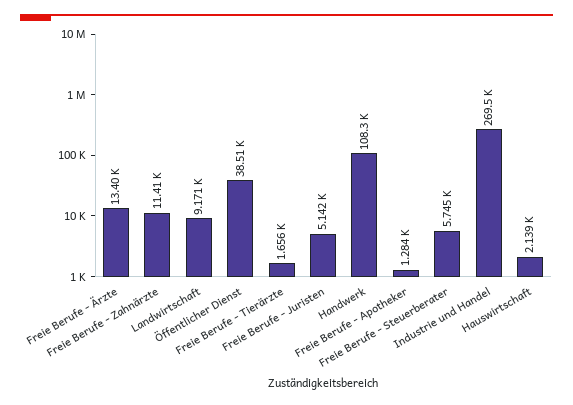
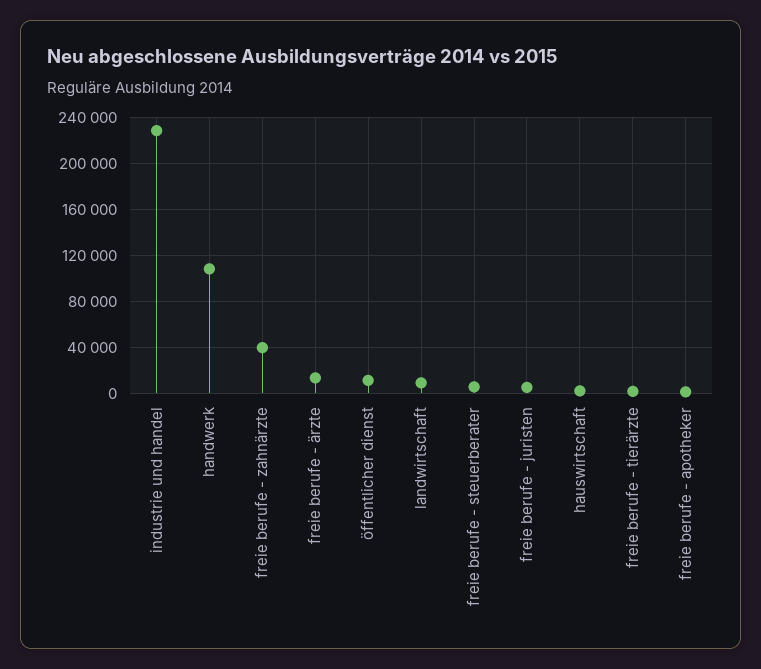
  {
    "Freie Berufe - Ärzte": 13400,
-   "Freie Berufe - Zahnärzte": 11410,
+   "Freie Berufe - Zahnärzte": 40000,
    "Landwirtschaft": 9171,
-   "Öffentlicher Dienst": 38510,
+   "Öffentlicher Dienst": 10000,
    "Freie Berufe - Tierärzte": 1656,
    "Freie Berufe - Juristen": 5142,
    "Handwerk": 108300,
    "Freie Berufe - Apotheker": 1284,
    "Freie Berufe - Steuerberater": 5745,
-   "Industrie und Handel": 269500,
+   "Industrie und Handel": 230000,
    "Hauswirtschaft": 2139
  }

